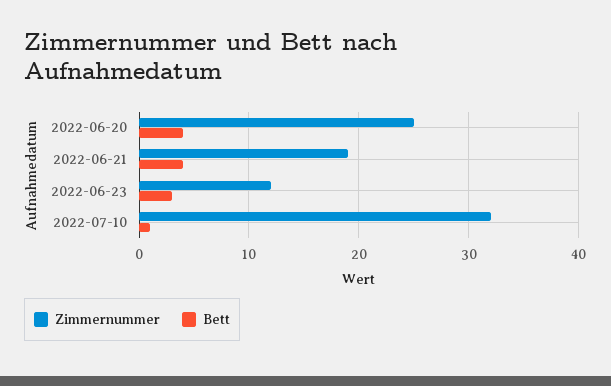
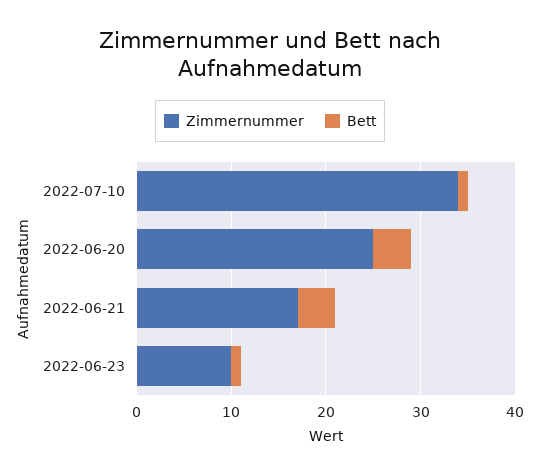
  {
    "Zimmernummer": {
      "2022-06-20": 25,
-     "2022-06-21": 19,
+     "2022-06-21": 17,
-     "2022-06-23": 12,
+     "2022-06-23": 10,
-     "2022-07-10": 32
+     "2022-07-10": 34
    },
    "Bett": {
      "2022-06-20": 4,
      "2022-06-21": 4,
-     "2022-06-23": 3,
+     "2022-06-23": 1,
      "2022-07-10": 1
    }
  }

